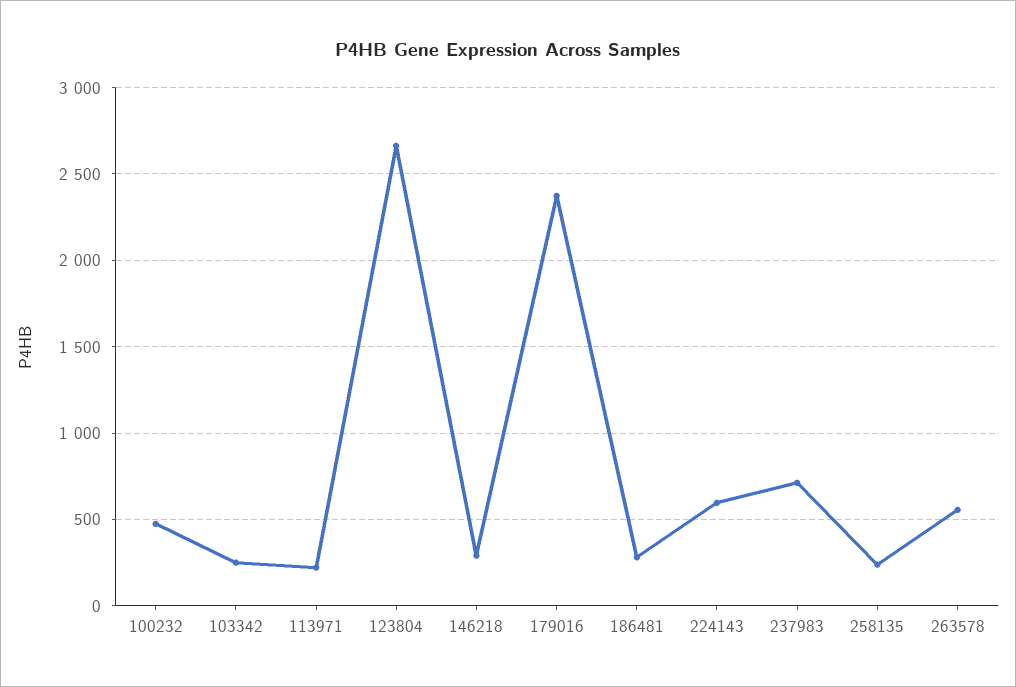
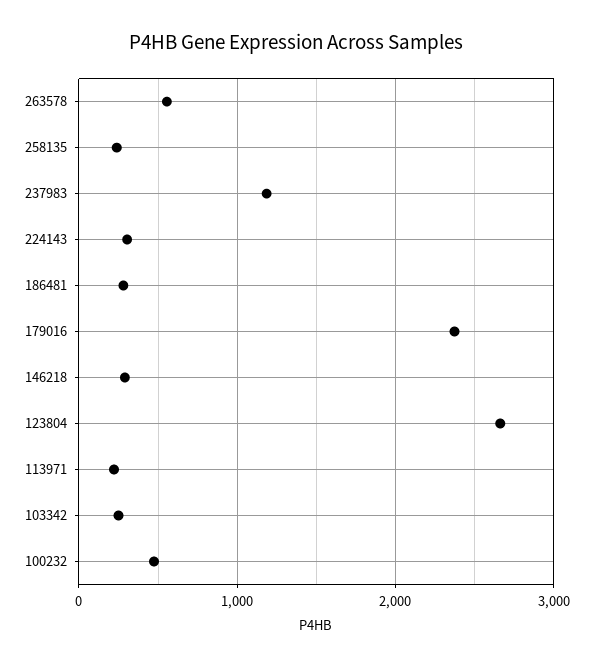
  {
    "100232": 450,
    "103342": 250,
    "113971": 200,
    "123804": 2650,
    "146218": 300,
    "179016": 2350,
    "186481": 300,
-   "224143": 600,
+   "224143": 300,
-   "237983": 700,
+   "237983": 1200,
    "258135": 250,
    "263578": 550
  }

